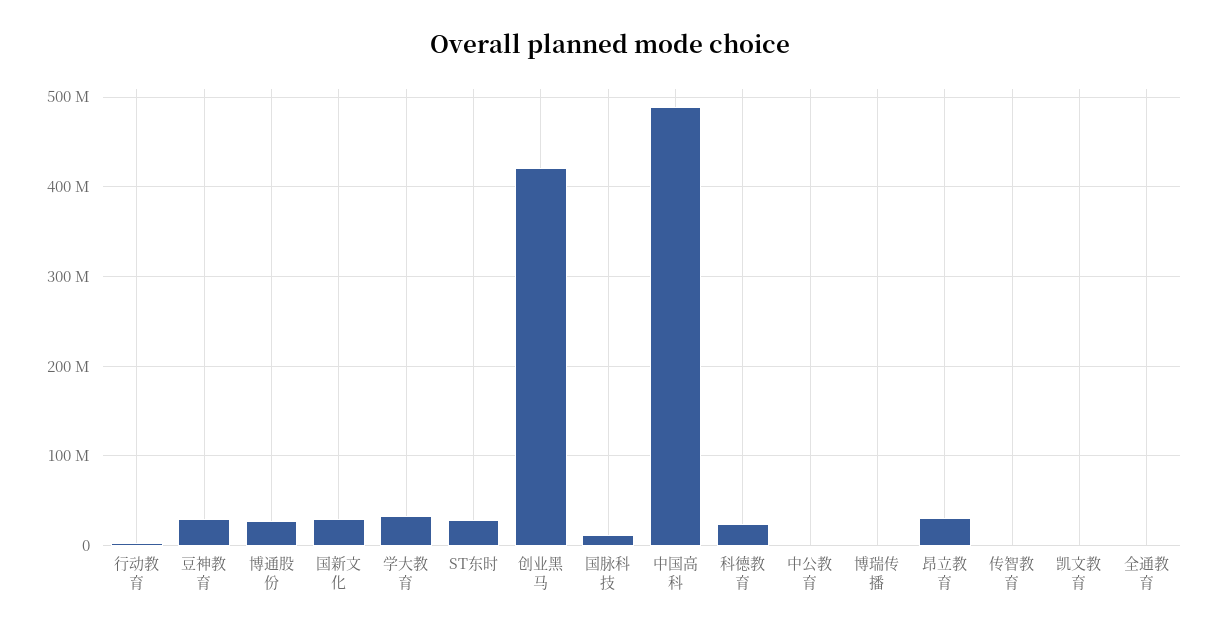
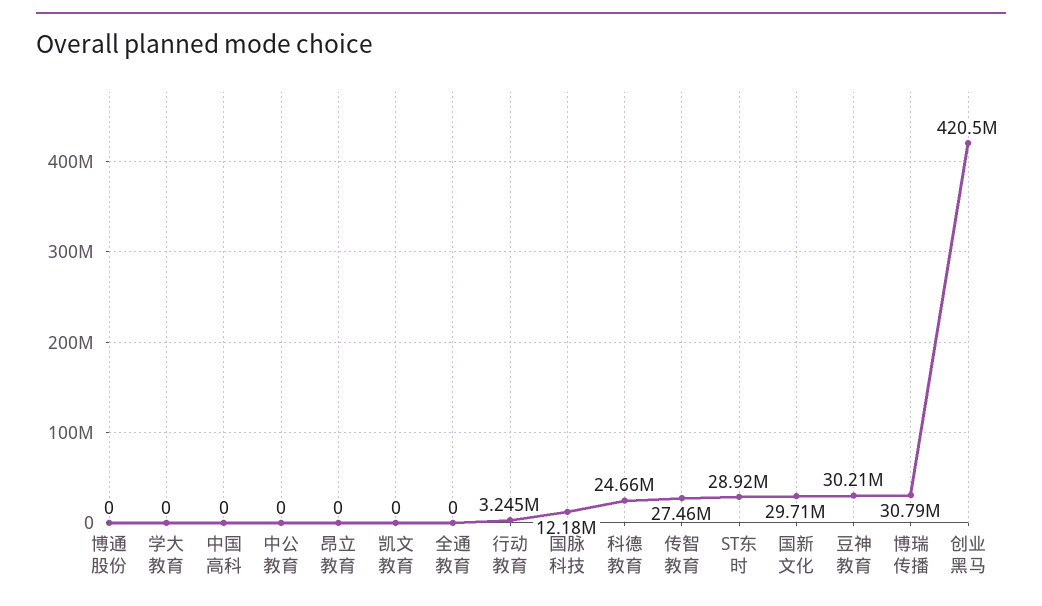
  {
    "行动教育": 3245000,
    "豆神教育": 30210000,
-   "博通股份": 30000000,
+   "博通股份": 0,
    "国新文化": 29710000,
-   "学大教育": 30000000,
+   "学大教育": 0,
    "ST东时": 28920000,
    "创业黑马": 420500000,
    "国脉科技": 12180000,
-   "中国高科": 490000000,
+   "中国高科": 0,
    "科德教育": 24660000,
    "中公教育": 0,
-   "博瑞传播": 0,
+   "博瑞传播": 30790000,
-   "昂立教育": 30000000,
+   "昂立教育": 0,
-   "传智教育": 0,
+   "传智教育": 27460000,
    "凯文教育": 0,
    "全通教育": 0
  }

